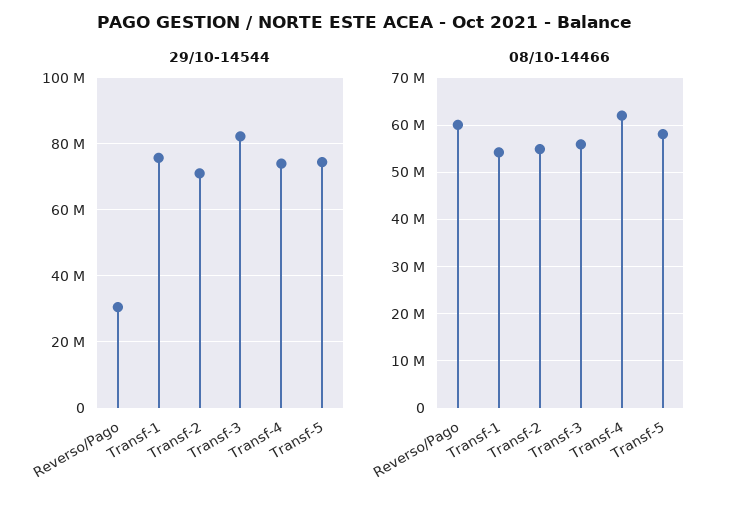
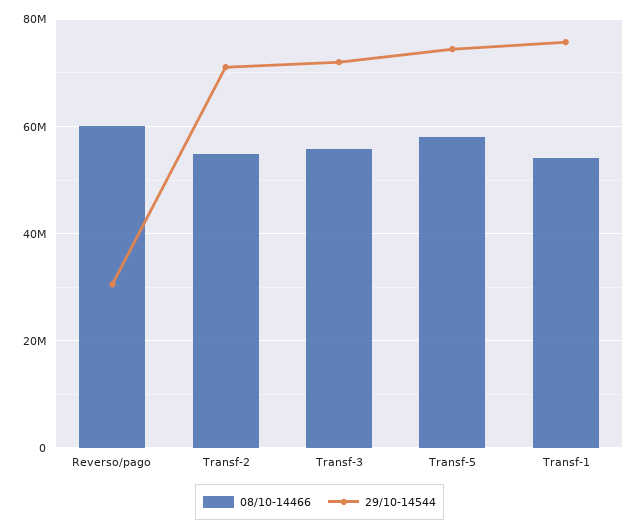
  {
    "29/10-14544": {
      "Reverso/Pago": 30000000,
      "Transf-1": 76000000,
      "Transf-2": 72000000,
-     "Transf-3": 82000000,
+     "Transf-3": 72000000,
-     "Transf-4": 74000000,
      "Transf-5": 74000000
    },
    "08/10-14466": {
      "Reverso/Pago": 60000000,
      "Transf-1": 54000000,
      "Transf-2": 54000000,
      "Transf-3": 56000000,
-     "Transf-4": 62000000,
      "Transf-5": 58000000
    }
  }

